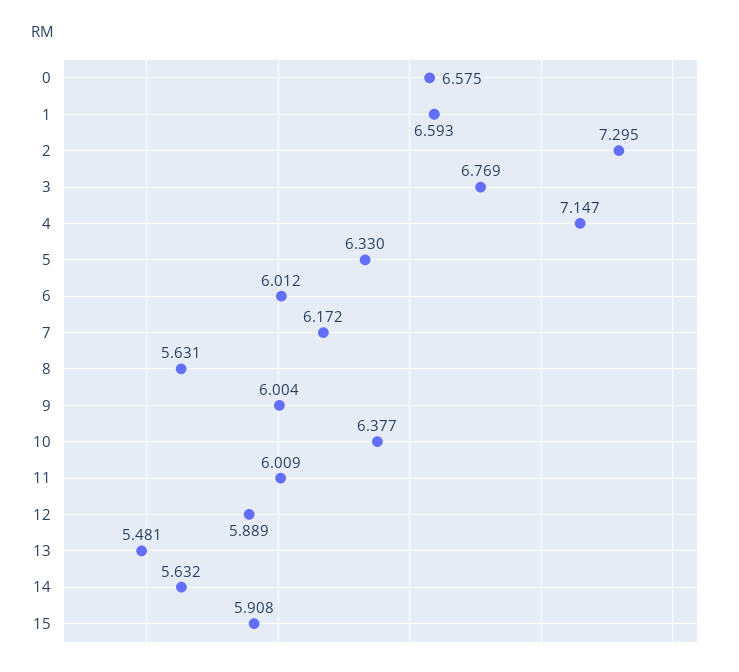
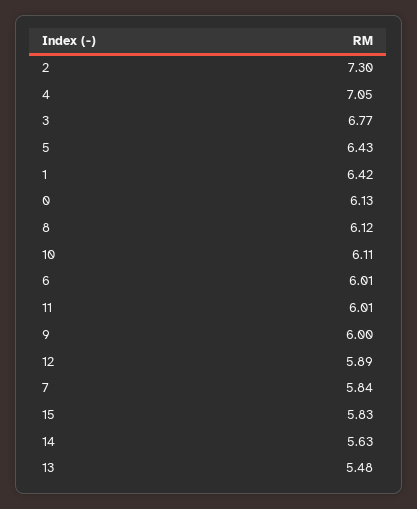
  {
-   "0": 6.575,
+   "0": 6.13,
-   "1": 6.593,
+   "1": 6.42,
    "2": 7.295,
    "3": 6.769,
-   "4": 7.147,
+   "4": 7.05,
-   "5": 6.33,
+   "5": 6.43,
    "6": 6.012,
-   "7": 6.172,
+   "7": 5.84,
-   "8": 5.631,
+   "8": 6.12,
    "9": 6.004,
-   "10": 6.377,
+   "10": 6.11,
    "11": 6.009,
    "12": 5.889,
    "13": 5.481,
    "14": 5.632,
-   "15": 5.908
+   "15": 5.83
  }

